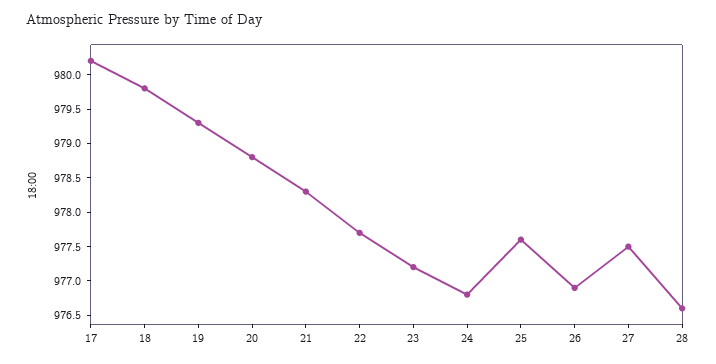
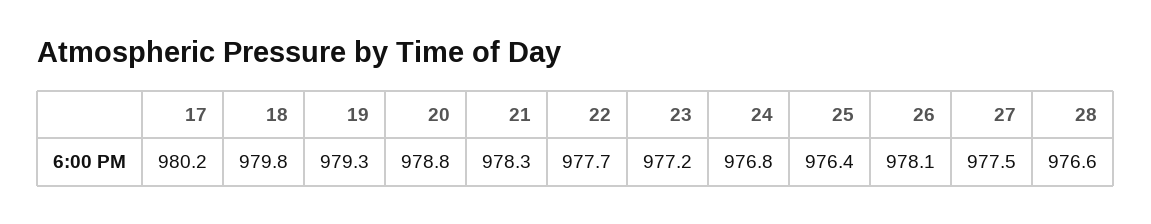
  {
    "17": 980.2,
    "18": 979.8,
    "19": 979.3,
    "20": 978.8,
    "21": 978.3,
    "22": 977.7,
    "23": 977.2,
    "24": 976.8,
-   "25": 977.5,
+   "25": 976.4,
-   "26": 977,
+   "26": 978.1,
    "27": 977.5,
    "28": 976.6
  }

